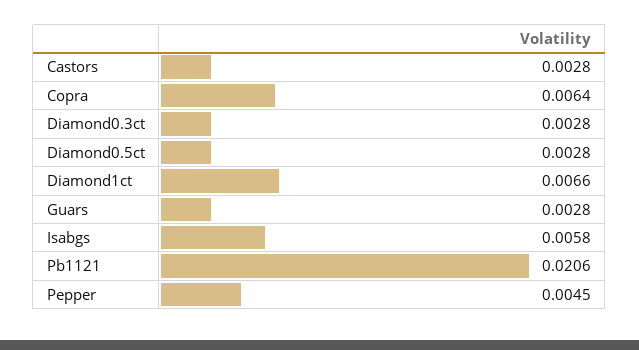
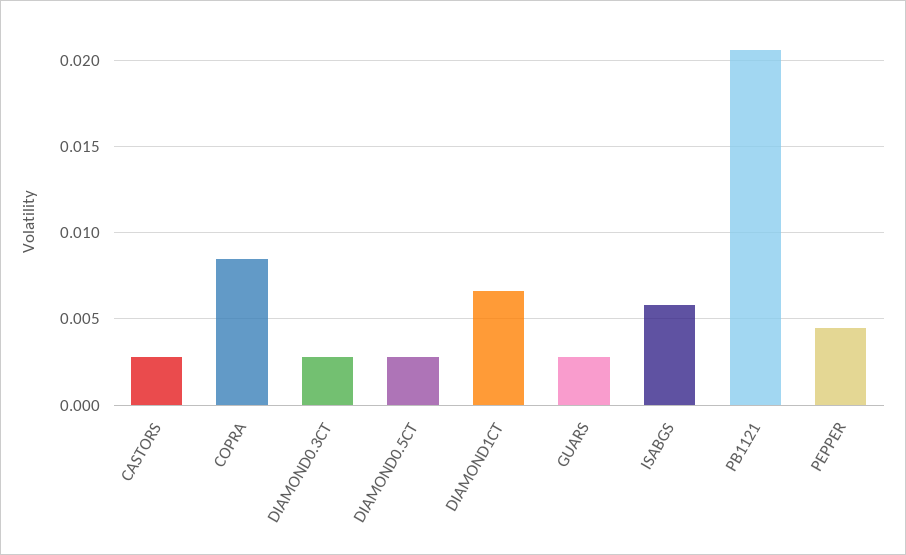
  {
    "Castors": 0.0028,
-   "Copra": 0.0064,
+   "Copra": 0.0085,
    "Diamond0.3ct": 0.0028,
    "Diamond0.5ct": 0.0028,
    "Diamond1ct": 0.0066,
    "Guars": 0.0028,
    "Isabgs": 0.0058,
    "Pb1121": 0.0206,
    "Pepper": 0.0045
  }

